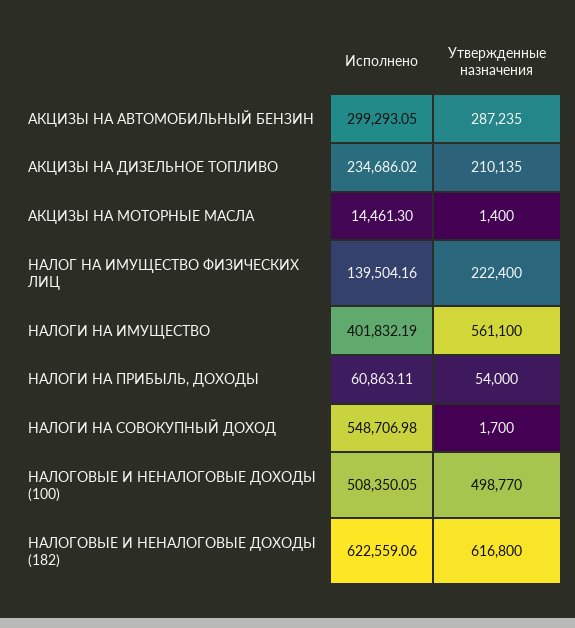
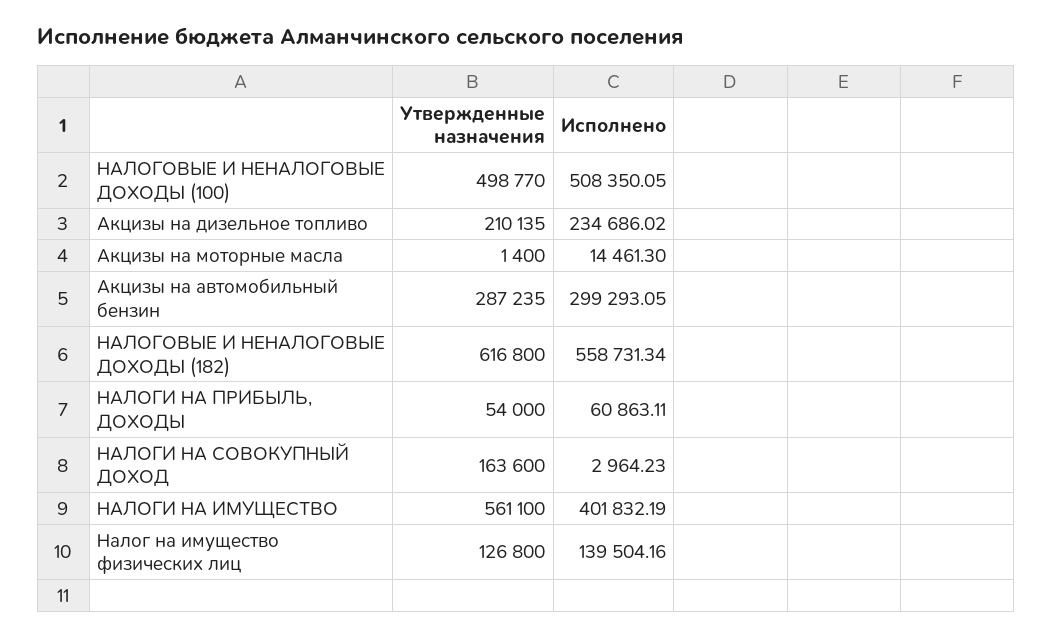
  {
    "Исполнено": {
      "АКЦИЗЫ НА АВТОМОБИЛЬНЫЙ БЕНЗИН": 299293.05,
      "АКЦИЗЫ НА ДИЗЕЛЬНОЕ ТОПЛИВО": 234686.02,
      "АКЦИЗЫ НА МОТОРНЫЕ МАСЛА": 14461.3,
      "НАЛОГ НА ИМУЩЕСТВО ФИЗИЧЕСКИХ ЛИЦ": 139504.16,
      "НАЛОГИ НА ИМУЩЕСТВО": 401832.19,
      "НАЛОГИ НА ПРИБЫЛЬ, ДОХОДЫ": 60863.11,
-     "НАЛОГИ НА СОВОКУПНЫЙ ДОХОД": 548706.98,
+     "НАЛОГИ НА СОВОКУПНЫЙ ДОХОД": 2964.23,
      "НАЛОГОВЫЕ И НЕНАЛОГОВЫЕ ДОХОДЫ (100)": 508350.05,
-     "НАЛОГОВЫЕ И НЕНАЛОГОВЫЕ ДОХОДЫ (182)": 622559.06
+     "НАЛОГОВЫЕ И НЕНАЛОГОВЫЕ ДОХОДЫ (182)": 558731.34
    },
    "Утвержденные назначения": {
      "АКЦИЗЫ НА АВТОМОБИЛЬНЫЙ БЕНЗИН": 287235,
      "АКЦИЗЫ НА ДИЗЕЛЬНОЕ ТОПЛИВО": 210135,
      "АКЦИЗЫ НА МОТОРНЫЕ МАСЛА": 1400,
-     "НАЛОГ НА ИМУЩЕСТВО ФИЗИЧЕСКИХ ЛИЦ": 222400,
+     "НАЛОГ НА ИМУЩЕСТВО ФИЗИЧЕСКИХ ЛИЦ": 126800,
      "НАЛОГИ НА ИМУЩЕСТВО": 561100,
      "НАЛОГИ НА ПРИБЫЛЬ, ДОХОДЫ": 54000,
-     "НАЛОГИ НА СОВОКУПНЫЙ ДОХОД": 1700,
+     "НАЛОГИ НА СОВОКУПНЫЙ ДОХОД": 163600,
      "НАЛОГОВЫЕ И НЕНАЛОГОВЫЕ ДОХОДЫ (100)": 498770,
      "НАЛОГОВЫЕ И НЕНАЛОГОВЫЕ ДОХОДЫ (182)": 616800
    }
  }

